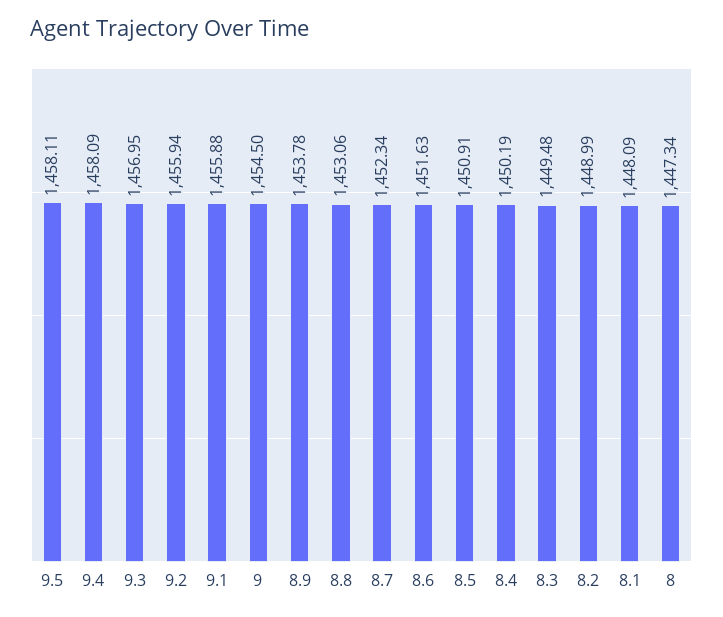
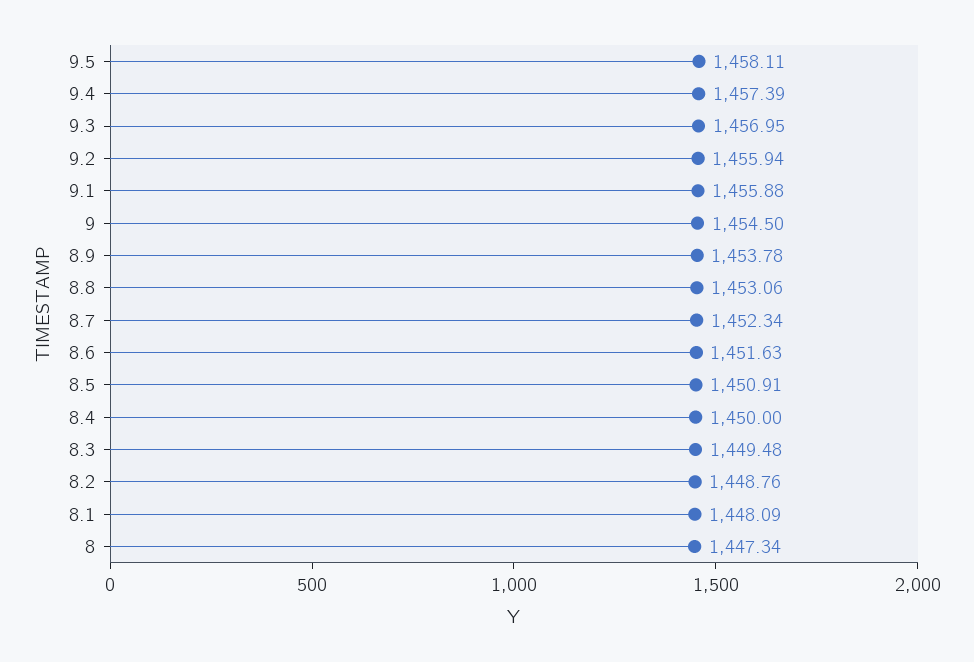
  {
    "9.5": 1458.11,
-   "9.4": 1458.09,
+   "9.4": 1457.39,
    "9.3": 1456.95,
    "9.2": 1455.94,
    "9.1": 1455.88,
    "9": 1454.5,
    "8.9": 1453.78,
    "8.8": 1453.06,
    "8.7": 1452.34,
    "8.6": 1451.63,
    "8.5": 1450.91,
-   "8.4": 1450.19,
+   "8.4": 1450,
    "8.3": 1449.48,
-   "8.2": 1448.99,
+   "8.2": 1448.76,
    "8.1": 1448.09,
    "8": 1447.34
  }

